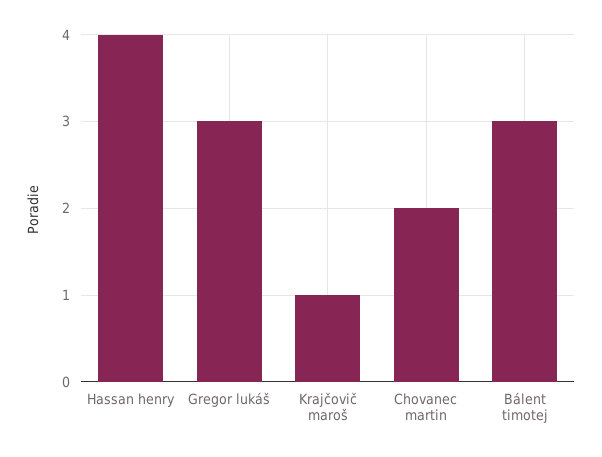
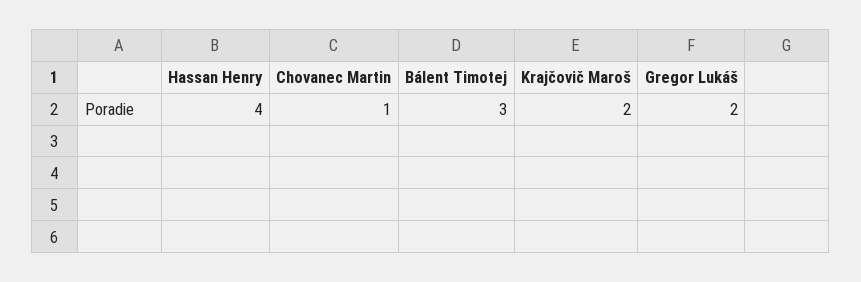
  {
    "Hassan henry": 4,
-   "Gregor lukáš": 3,
+   "Gregor lukáš": 2,
-   "Krajčovič maroš": 1,
+   "Krajčovič maroš": 2,
-   "Chovanec martin": 2,
+   "Chovanec martin": 1,
    "Bálent timotej": 3
  }

